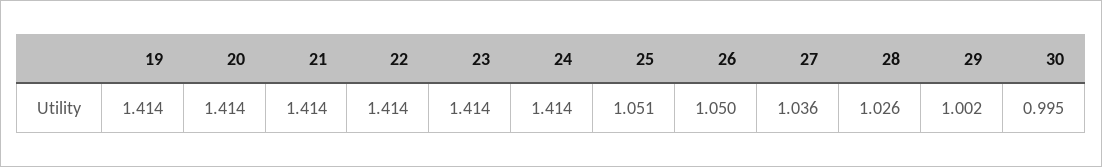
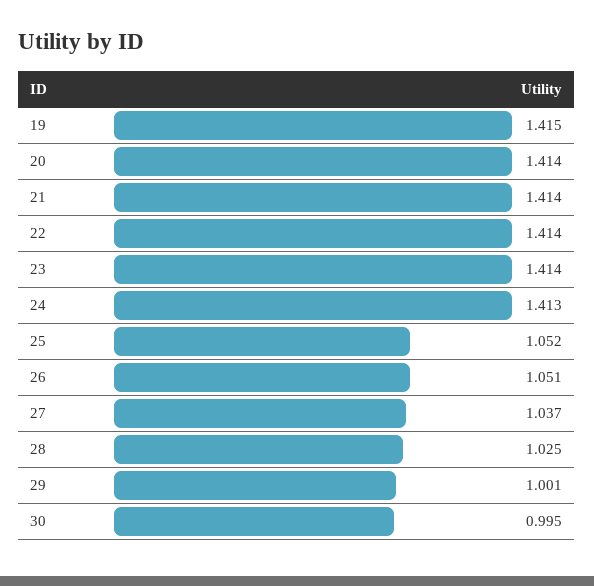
  {
-   "19": 1.414,
+   "19": 1.415,
    "20": 1.414,
    "21": 1.414,
    "22": 1.414,
    "23": 1.414,
-   "24": 1.414,
+   "24": 1.413,
-   "25": 1.051,
+   "25": 1.052,
-   "26": 1.05,
+   "26": 1.051,
-   "27": 1.036,
+   "27": 1.037,
-   "28": 1.026,
+   "28": 1.025,
-   "29": 1.002,
+   "29": 1.001,
    "30": 0.995
  }

